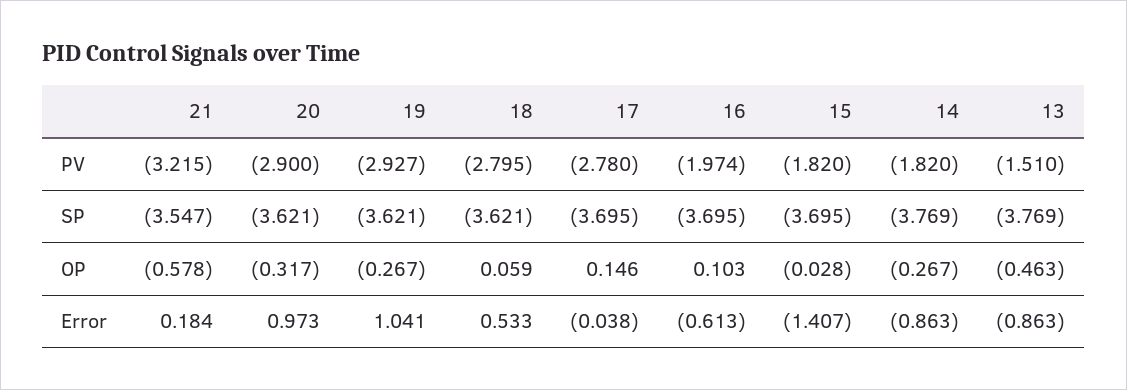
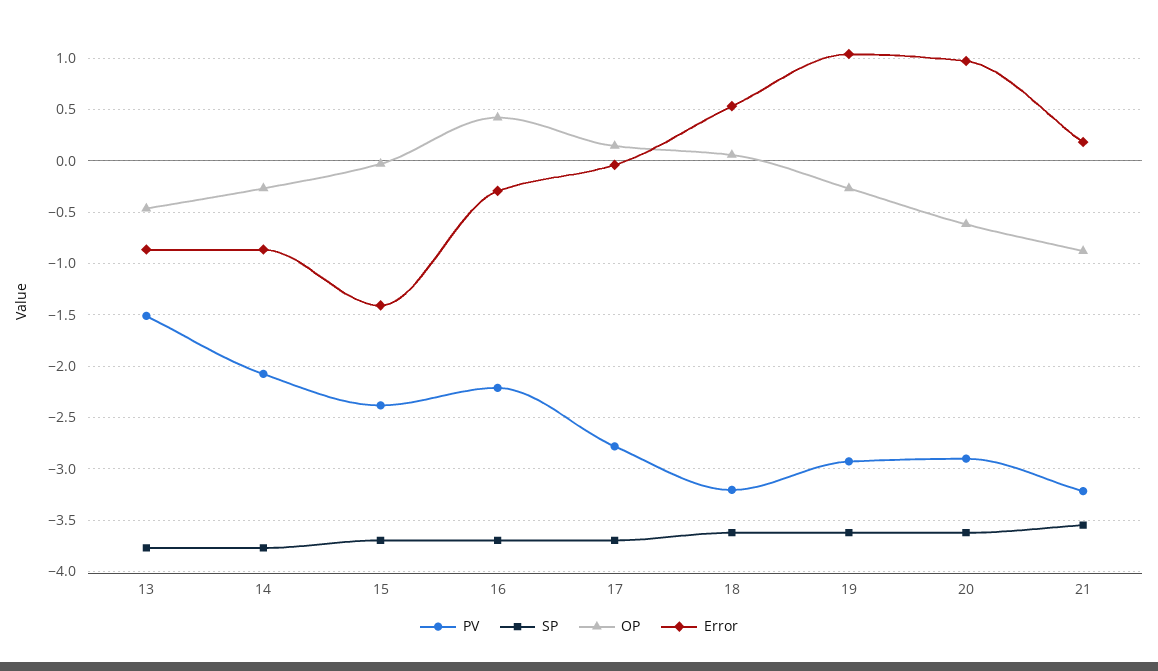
  {
    "PV": {
      "21": -3.215,
      "20": -2.9,
      "19": -2.927,
-     "18": -2.795,
+     "18": -3.2,
      "17": -2.78,
-     "16": -1.974,
+     "16": -2.2,
-     "15": -1.82,
+     "15": -2.4,
-     "14": -1.82,
+     "14": -2.1,
      "13": -1.51
    },
    "SP": {
      "21": -3.547,
      "20": -3.621,
      "19": -3.621,
      "18": -3.621,
      "17": -3.695,
      "16": -3.695,
      "15": -3.695,
      "14": -3.769,
      "13": -3.769
    },
    "OP": {
-     "21": -0.578,
+     "21": -0.9,
-     "20": -0.317,
+     "20": -0.6,
      "19": -0.267,
      "18": 0.059,
      "17": 0.146,
-     "16": 0.103,
+     "16": 0.4,
      "15": -0.028,
      "14": -0.267,
      "13": -0.463
    },
    "Error": {
      "21": 0.184,
      "20": 0.973,
      "19": 1.041,
      "18": 0.533,
      "17": -0.038,
-     "16": -0.613,
+     "16": -0.3,
      "15": -1.407,
      "14": -0.863,
      "13": -0.863
    }
  }

